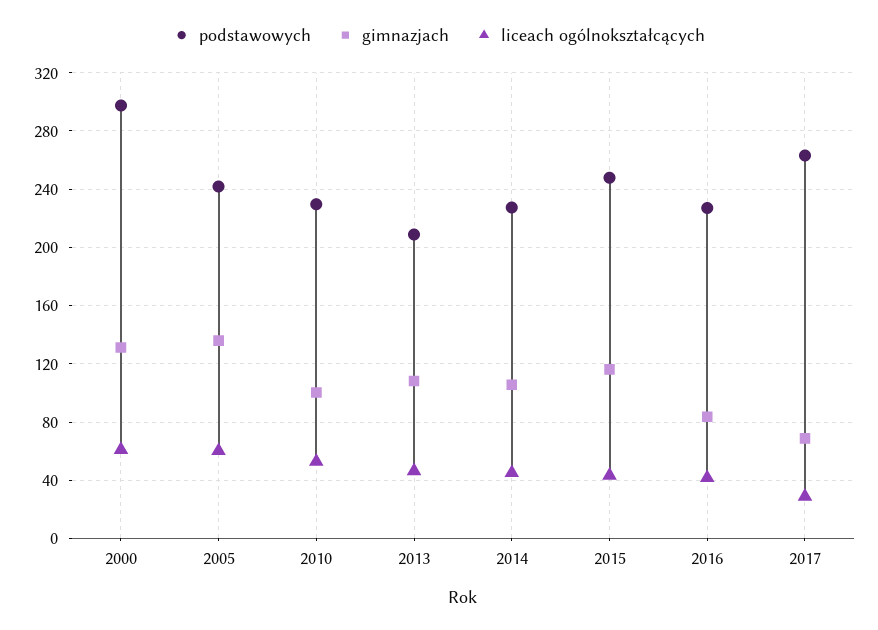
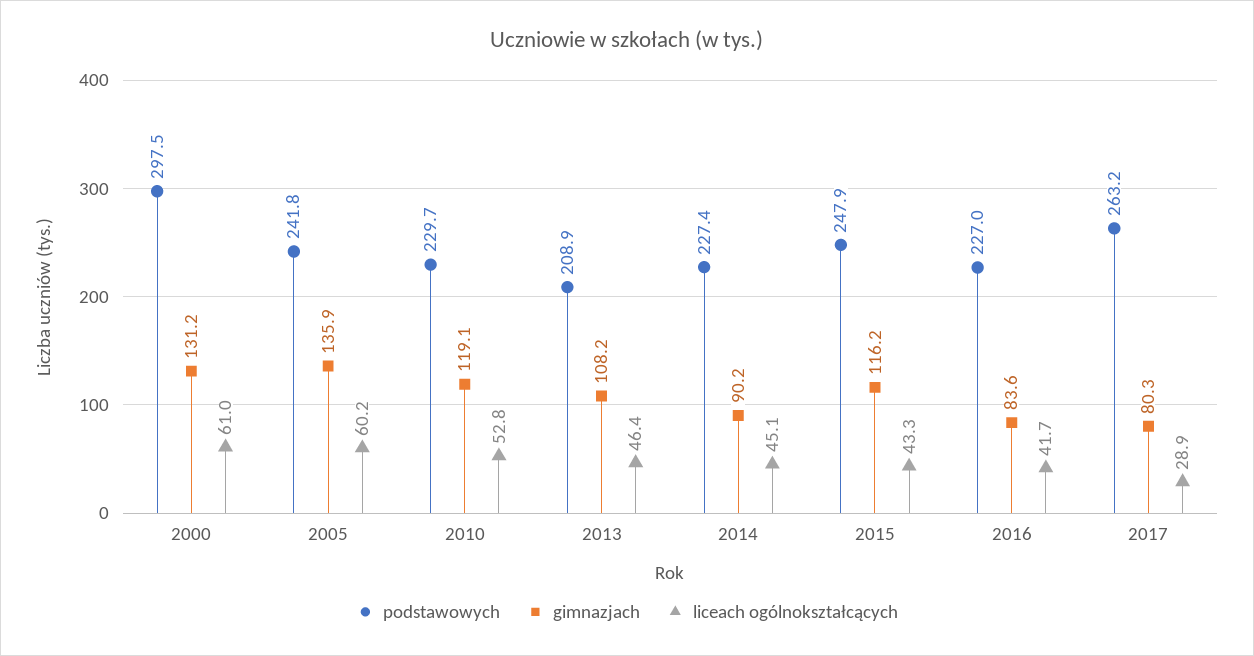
  {
    "podstawowych": {
      "2000": 297.5,
      "2005": 241.8,
      "2010": 229.7,
      "2013": 208.9,
      "2014": 227.4,
      "2015": 247.9,
      "2016": 227,
      "2017": 263.2
    },
    "gimnazjach": {
      "2000": 131.2,
      "2005": 135.9,
-     "2010": 100,
+     "2010": 119.1,
      "2013": 108.2,
-     "2014": 105,
+     "2014": 90.2,
      "2015": 116.2,
      "2016": 83.6,
-     "2017": 70
+     "2017": 80.3
    },
    "liceach ogólnokształcących": {
      "2000": 61,
      "2005": 60.2,
      "2010": 52.8,
      "2013": 46.4,
      "2014": 45.1,
      "2015": 43.3,
      "2016": 41.7,
      "2017": 28.9
    }
  }

